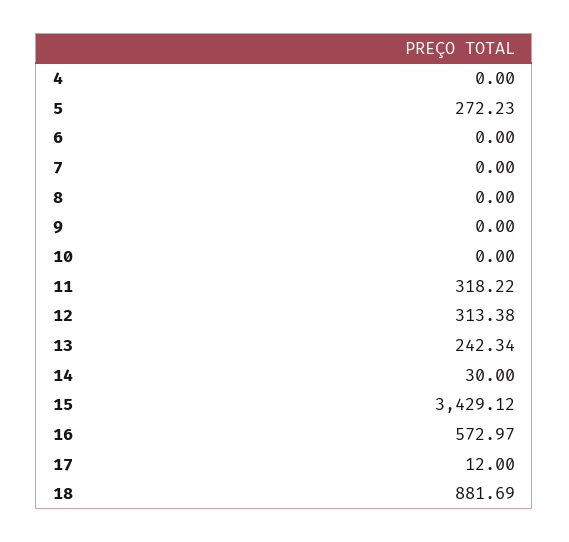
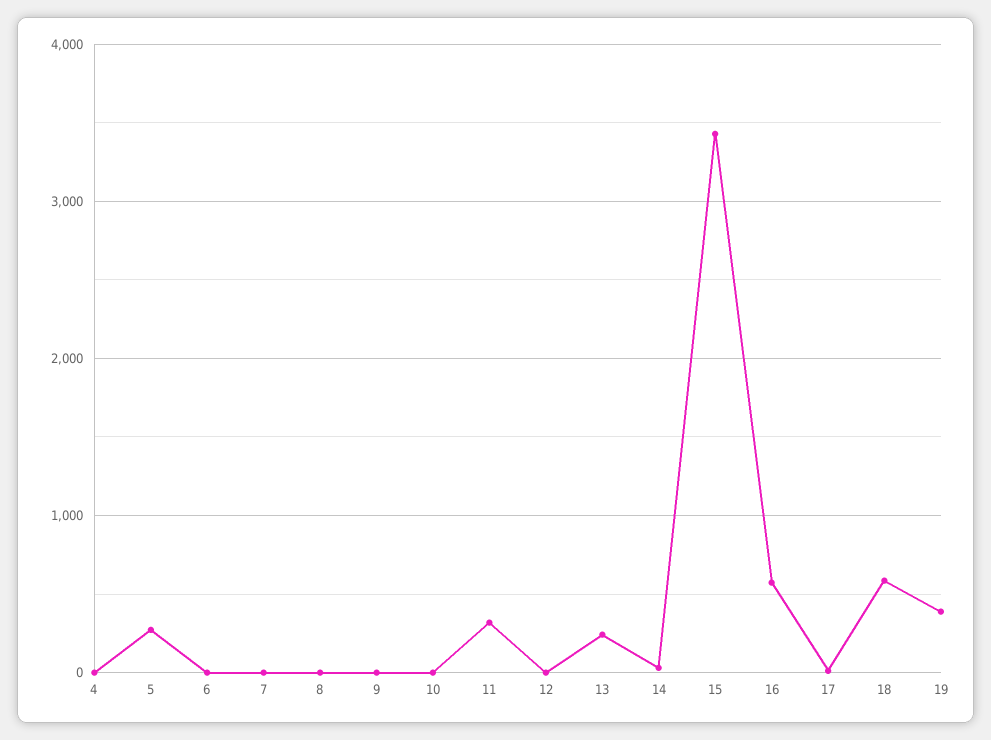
  {
    "4": 0,
    "5": 272.23,
    "6": 0,
    "7": 0,
    "8": 0,
    "9": 0,
    "10": 0,
    "11": 318.22,
-   "12": 313.38,
+   "12": 0,
    "13": 242.34,
    "14": 30,
    "15": 3429.12,
    "16": 572.97,
    "17": 12,
-   "18": 881.69
+   "18": 600,
+   "19": 400
  }

